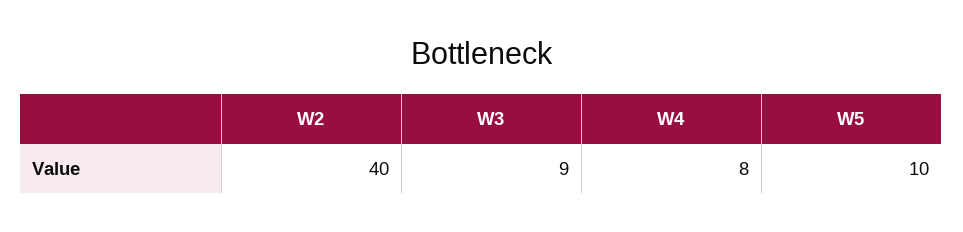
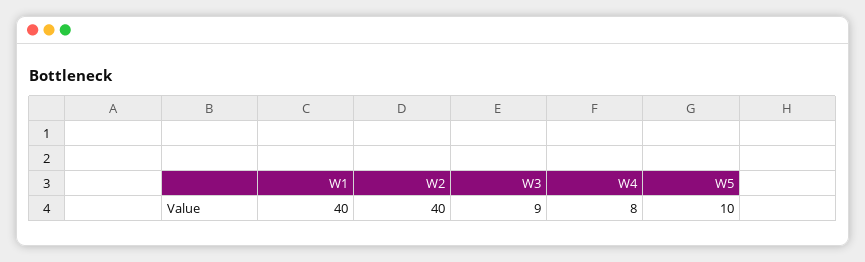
  {
    "W2": 40,
    "W3": 9,
    "W4": 8,
-   "W5": 10
+   "W5": 10,
+   "W1": 40
  }

